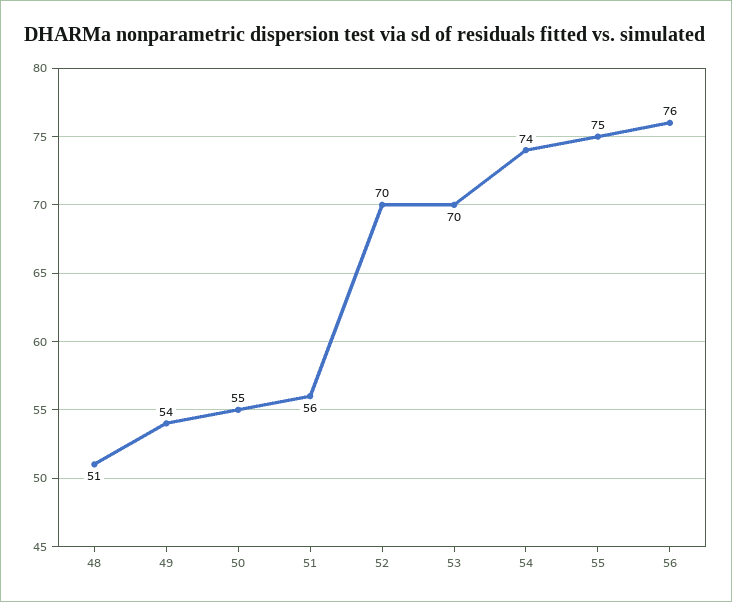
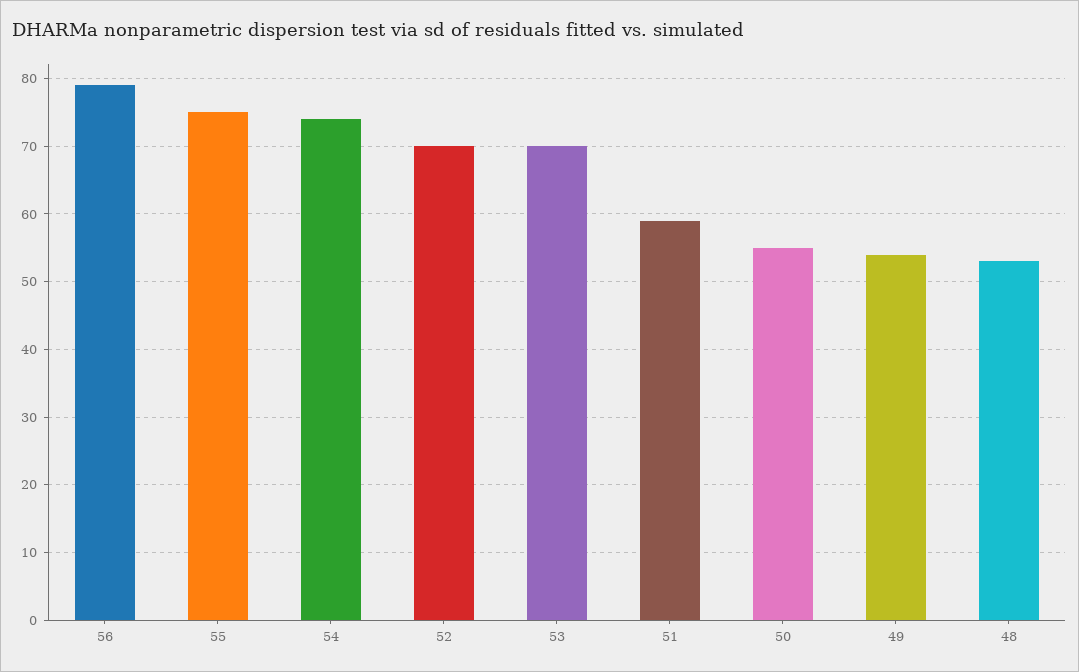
  {
-   "48": 51,
+   "48": 53,
    "49": 54,
    "50": 55,
-   "51": 56,
+   "51": 59,
    "52": 70,
    "53": 70,
    "54": 74,
    "55": 75,
-   "56": 76
+   "56": 79
  }

